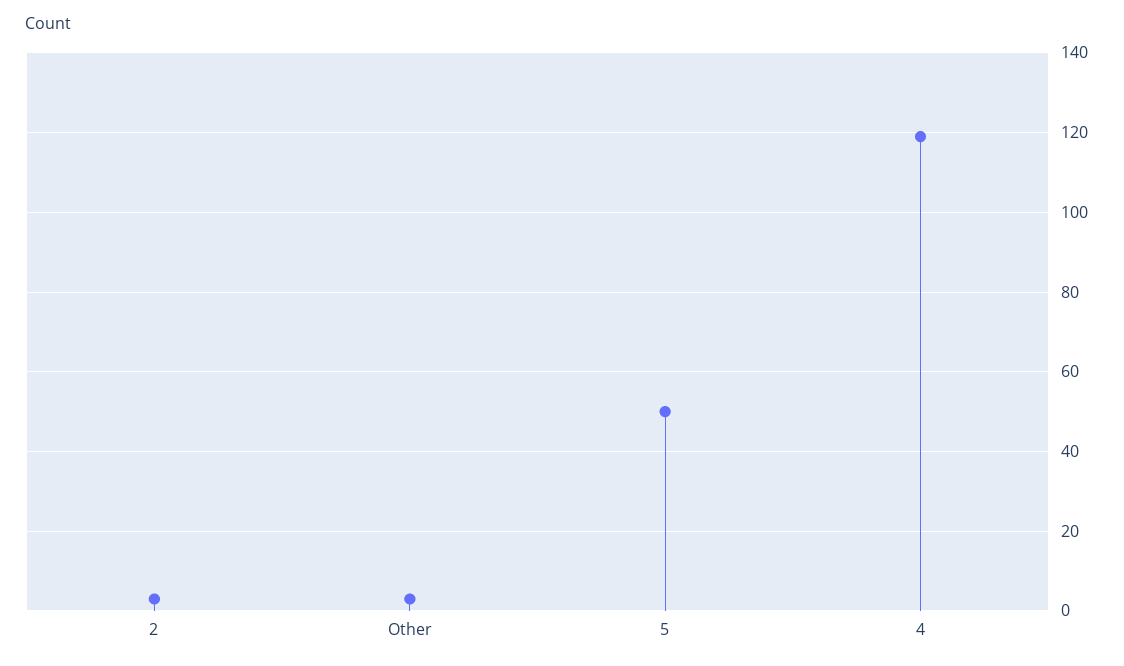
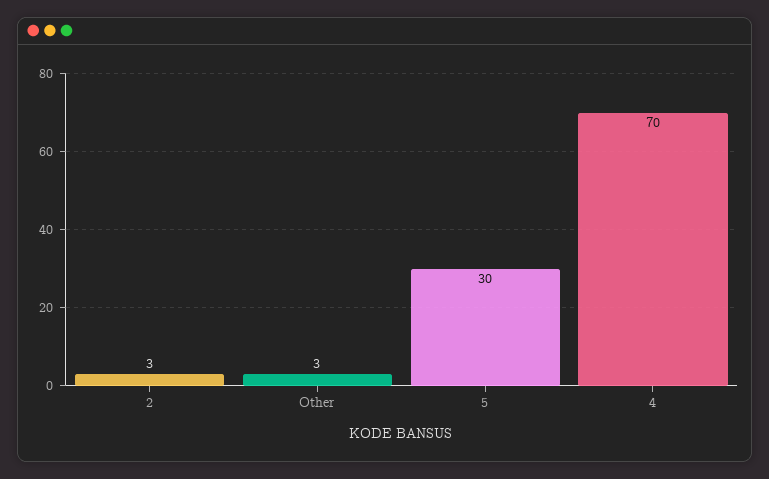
  {
    "2": 3,
    "Other": 3,
-   "5": 50,
+   "5": 30,
-   "4": 120
+   "4": 70
  }

